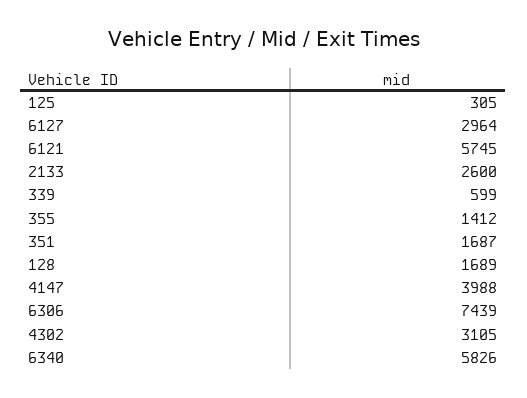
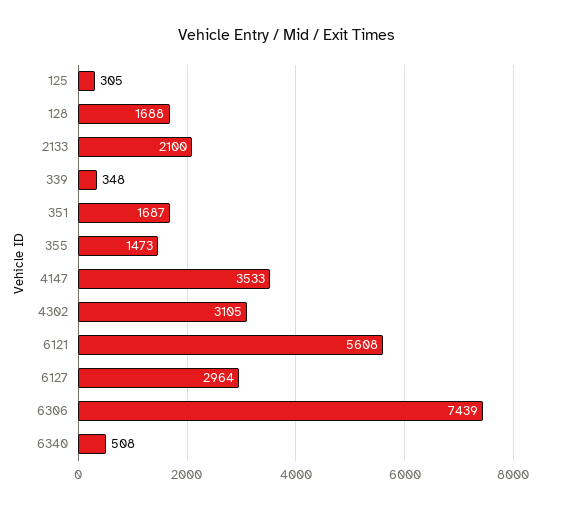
  {
    "125": 305,
    "6127": 2964,
-   "6121": 5745,
+   "6121": 5608,
-   "2133": 2600,
+   "2133": 2100,
-   "339": 599,
+   "339": 348,
-   "355": 1412,
+   "355": 1473,
    "351": 1687,
-   "128": 1689,
+   "128": 1688,
-   "4147": 3988,
+   "4147": 3533,
    "6306": 7439,
    "4302": 3105,
-   "6340": 5826
+   "6340": 508
  }

